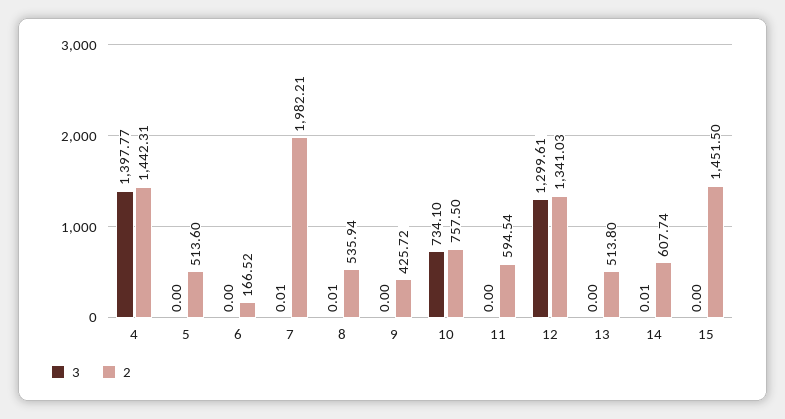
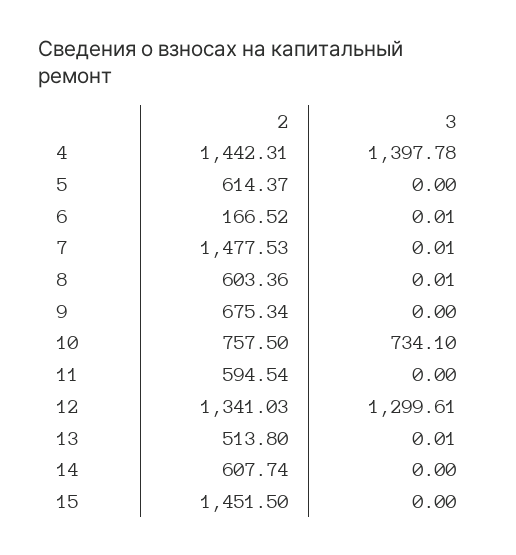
  {
    "3": {
-     "4": 1397.77,
+     "4": 1397.78,
      "5": 0,
-     "6": 0,
+     "6": 0.01,
      "7": 0.01,
      "8": 0.01,
      "9": 0,
      "10": 734.1,
      "11": 0,
      "12": 1299.61,
-     "13": 0,
+     "13": 0.01,
-     "14": 0.01,
+     "14": 0,
      "15": 0
    },
    "2": {
      "4": 1442.31,
-     "5": 513.6,
+     "5": 614.37,
      "6": 166.52,
-     "7": 1982.21,
+     "7": 1477.53,
-     "8": 535.94,
+     "8": 603.36,
-     "9": 425.72,
+     "9": 675.34,
      "10": 757.5,
      "11": 594.54,
      "12": 1341.03,
      "13": 513.8,
      "14": 607.74,
      "15": 1451.5
    }
  }

